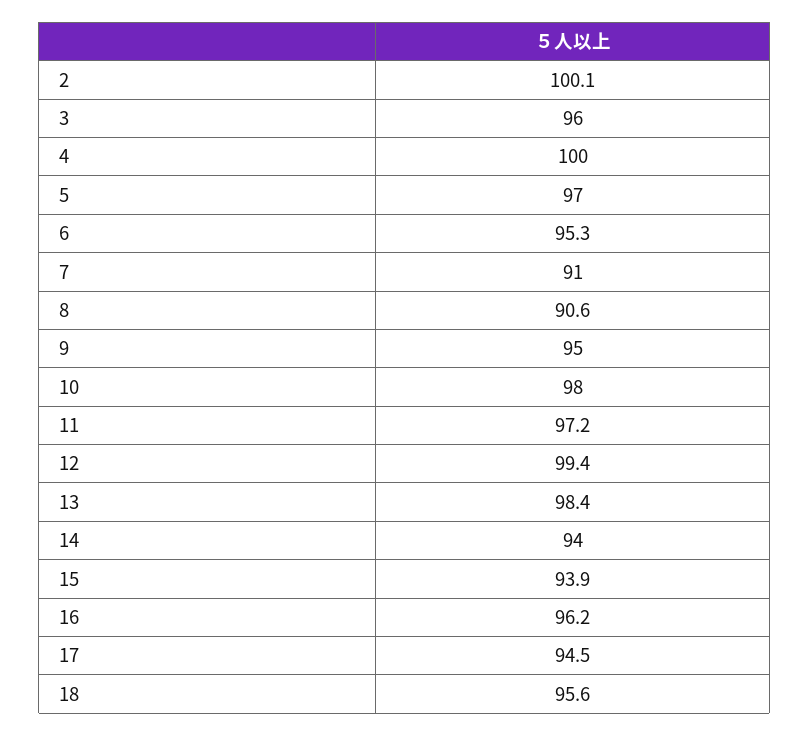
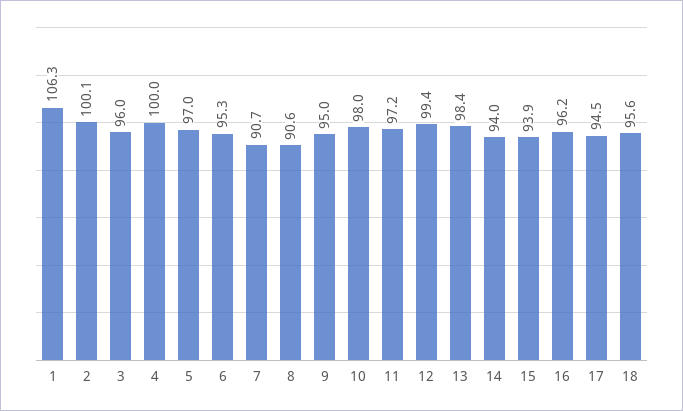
  {
    "2": 100.1,
    "3": 96,
    "4": 100,
    "5": 97,
    "6": 95.3,
-   "7": 91,
+   "7": 90.7,
    "8": 90.6,
    "9": 95,
    "10": 98,
    "11": 97.2,
    "12": 99.4,
    "13": 98.4,
    "14": 94,
    "15": 93.9,
    "16": 96.2,
    "17": 94.5,
-   "18": 95.6
+   "18": 95.6,
+   "1": 106.3
  }

